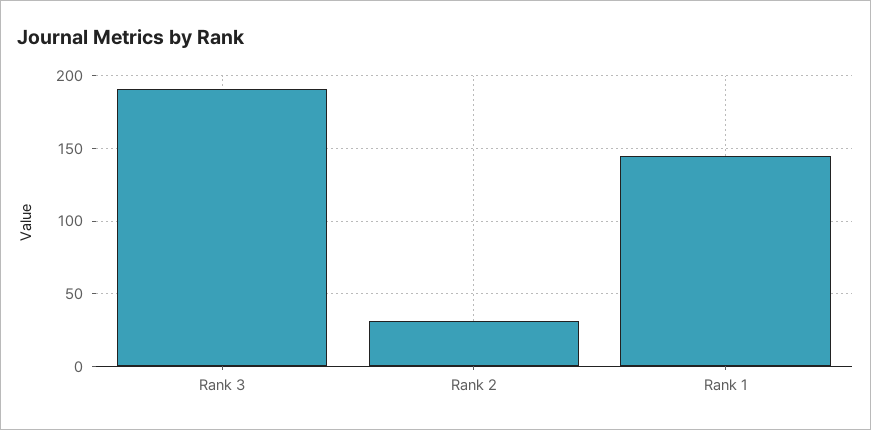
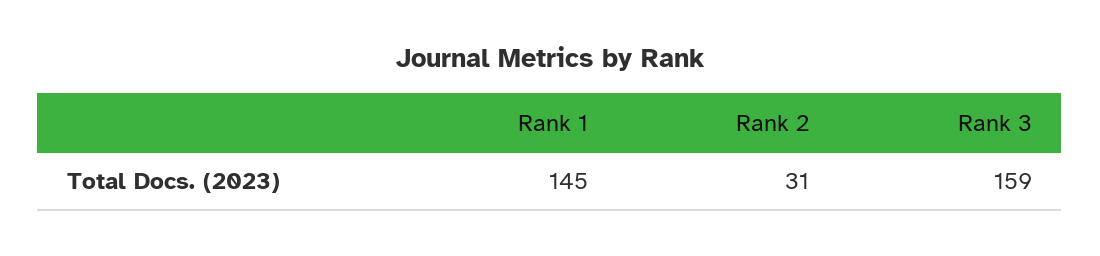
  {
-   "Rank 3": 190,
+   "Rank 3": 159,
    "Rank 2": 31,
    "Rank 1": 145
  }

